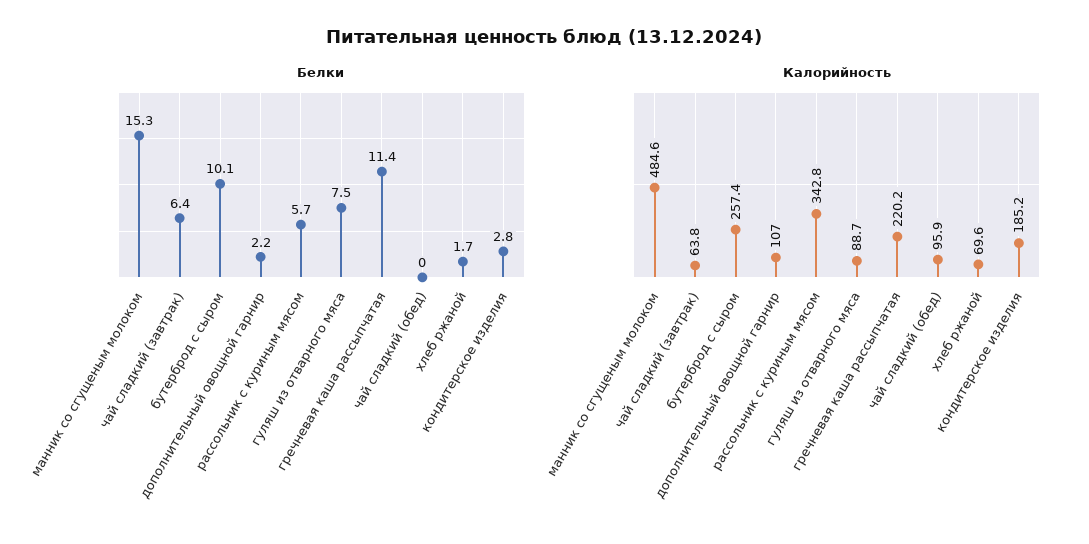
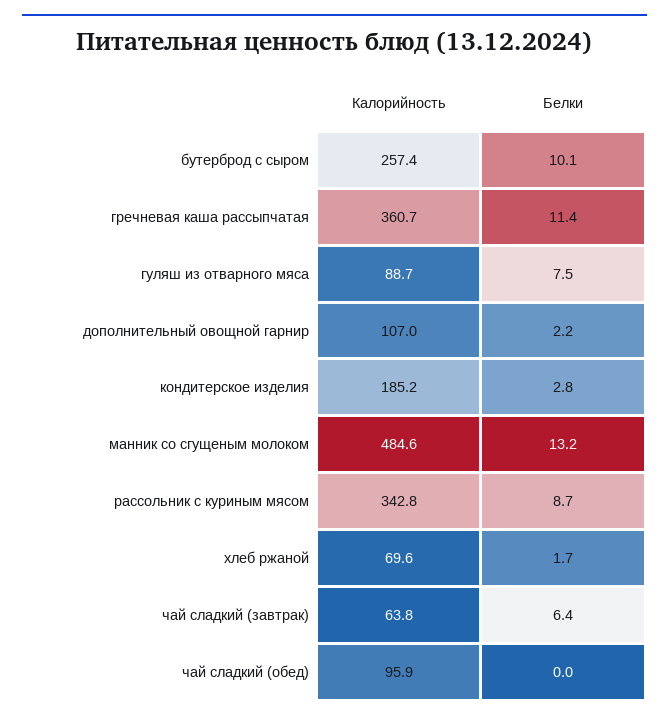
  {
    "Белки": {
-     "манник со сгущеным молоком": 15.3,
+     "манник со сгущеным молоком": 13.2,
      "чай сладкий (завтрак)": 6.4,
      "бутерброд с сыром": 10.1,
      "дополнительный овощной гарнир": 2.2,
-     "рассольник с куриным мясом": 5.7,
+     "рассольник с куриным мясом": 8.7,
      "гуляш из отварного мяса": 7.5,
      "гречневая каша рассыпчатая": 11.4,
      "чай сладкий (обед)": 0,
      "хлеб ржаной": 1.7,
      "кондитерское изделия": 2.8
    },
    "Калорийность": {
      "манник со сгущеным молоком": 484.6,
      "чай сладкий (завтрак)": 63.8,
      "бутерброд с сыром": 257.4,
      "дополнительный овощной гарнир": 107,
      "рассольник с куриным мясом": 342.8,
      "гуляш из отварного мяса": 88.7,
-     "гречневая каша рассыпчатая": 220.2,
+     "гречневая каша рассыпчатая": 360.7,
      "чай сладкий (обед)": 95.9,
      "хлеб ржаной": 69.6,
      "кондитерское изделия": 185.2
    }
  }

